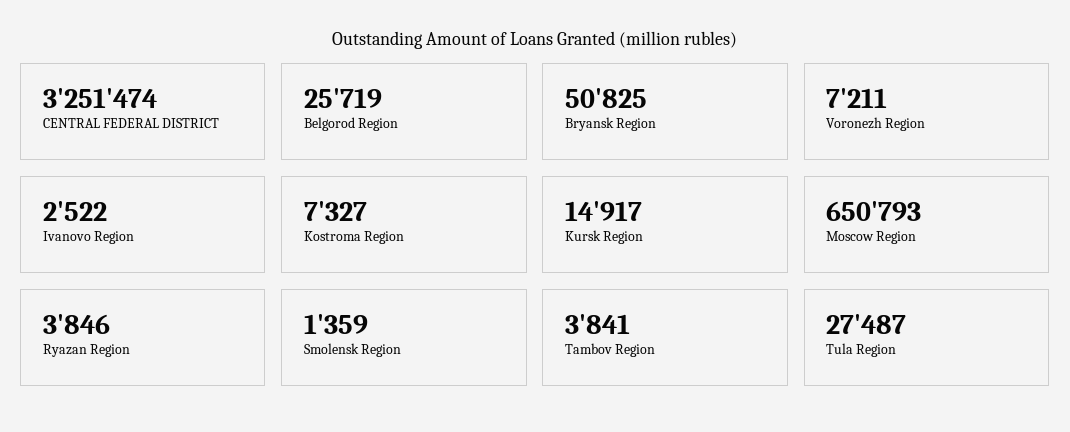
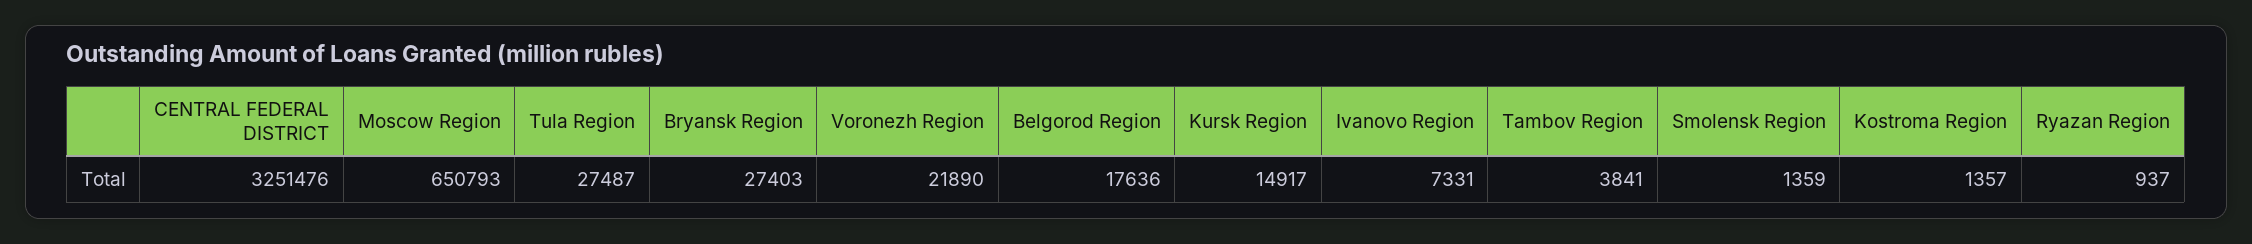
  {
-   "CENTRAL FEDERAL DISTRICT": 3251474,
+   "CENTRAL FEDERAL DISTRICT": 3251476,
-   "Belgorod Region": 25719,
+   "Belgorod Region": 17636,
-   "Bryansk Region": 50825,
+   "Bryansk Region": 27403,
-   "Voronezh Region": 7211,
+   "Voronezh Region": 21890,
-   "Ivanovo Region": 2522,
+   "Ivanovo Region": 7331,
-   "Kostroma Region": 7327,
+   "Kostroma Region": 1357,
    "Kursk Region": 14917,
    "Moscow Region": 650793,
-   "Ryazan Region": 3846,
+   "Ryazan Region": 937,
    "Smolensk Region": 1359,
    "Tambov Region": 3841,
    "Tula Region": 27487
  }

